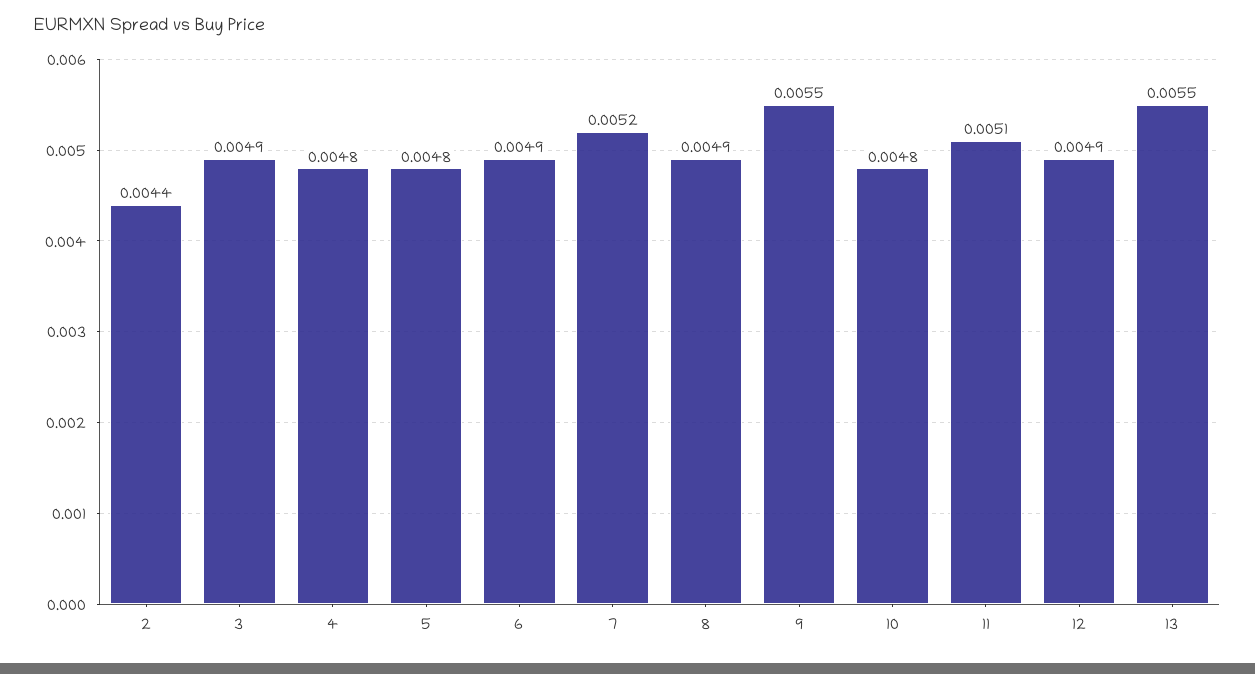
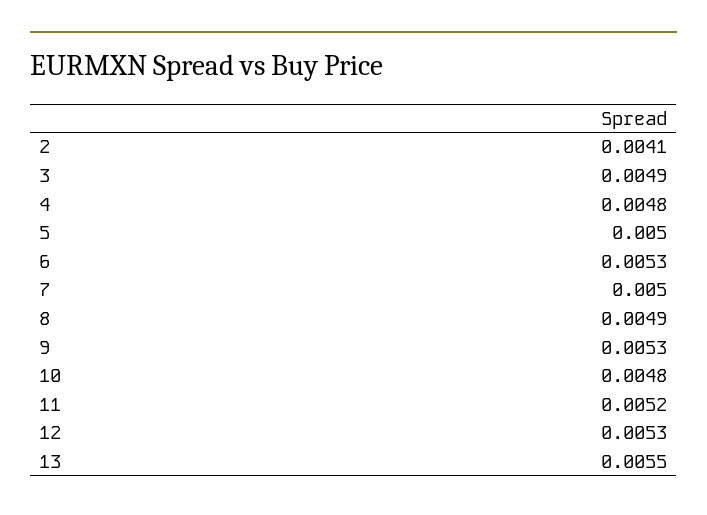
  {
-   "2": 0.0044,
+   "2": 0.0041,
    "3": 0.0049,
    "4": 0.0048,
-   "5": 0.0048,
+   "5": 0.005,
-   "6": 0.0049,
+   "6": 0.0053,
-   "7": 0.0052,
+   "7": 0.005,
    "8": 0.0049,
-   "9": 0.0055,
+   "9": 0.0053,
    "10": 0.0048,
-   "11": 0.0051,
+   "11": 0.0052,
-   "12": 0.0049,
+   "12": 0.0053,
    "13": 0.0055
  }

